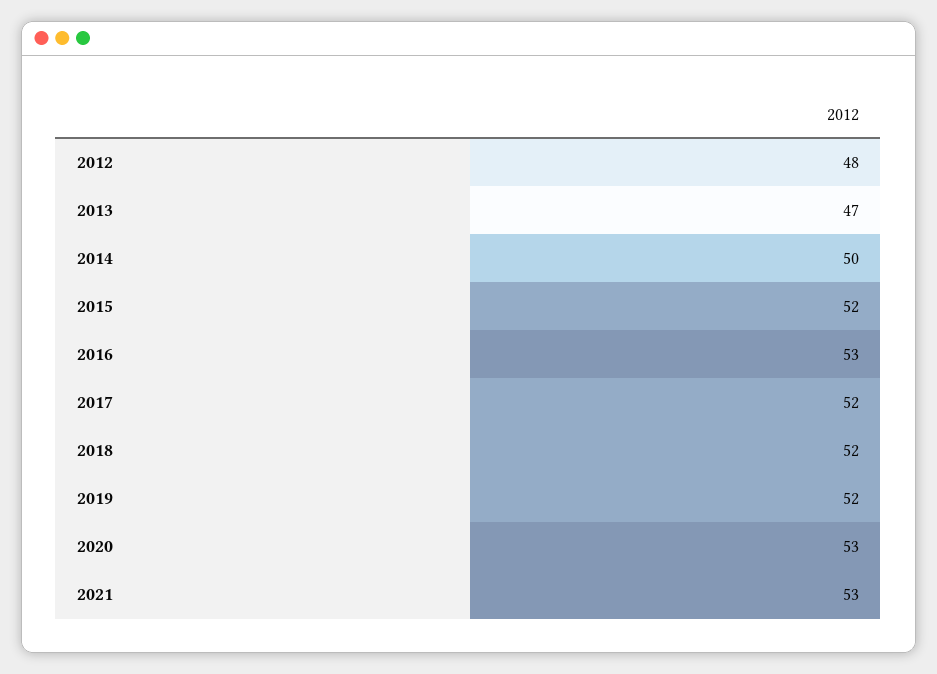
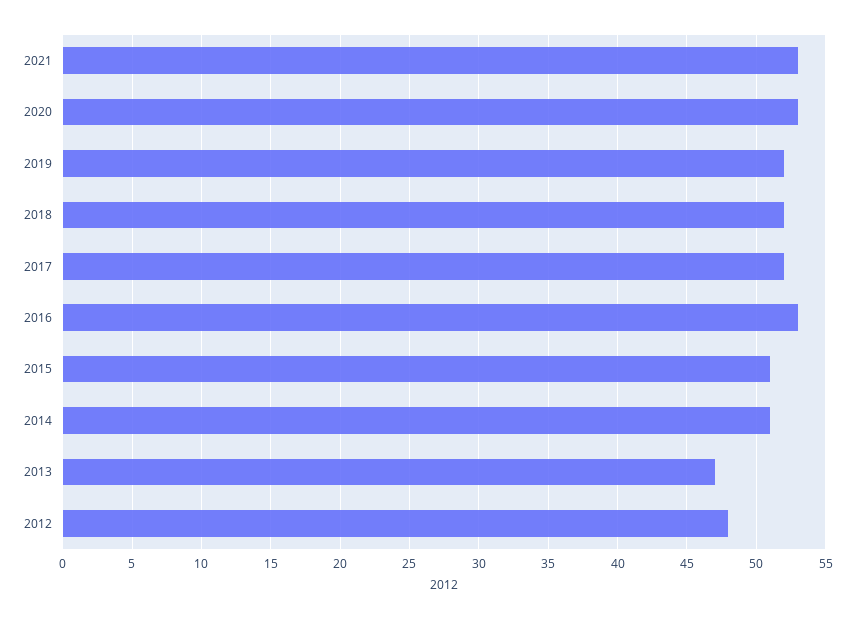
  {
    "2012": 48,
    "2013": 47,
-   "2014": 50,
+   "2014": 51,
-   "2015": 52,
+   "2015": 51,
    "2016": 53,
    "2017": 52,
    "2018": 52,
    "2019": 52,
    "2020": 53,
    "2021": 53
  }

